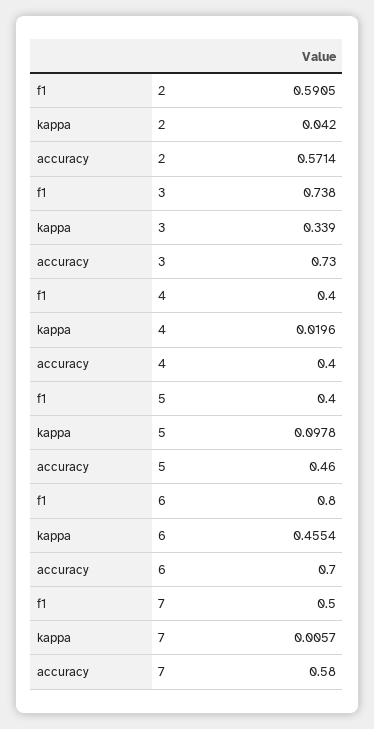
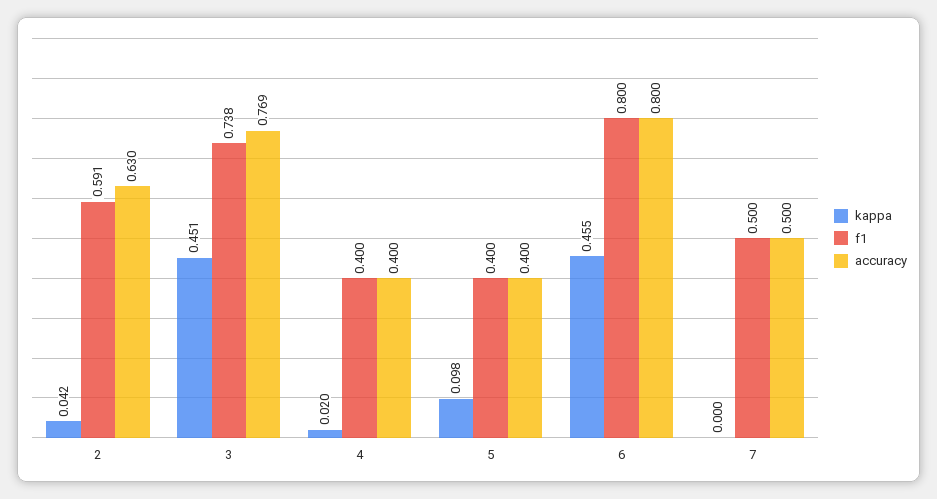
  {
    "f1": {
      "2": 0.5905,
      "3": 0.738,
      "4": 0.4,
      "5": 0.4,
      "6": 0.8,
      "7": 0.5
    },
    "kappa": {
      "2": 0.042,
-     "3": 0.339,
+     "3": 0.451,
      "4": 0.0196,
      "5": 0.0978,
      "6": 0.4554,
-     "7": 0.0057
+     "7": 0
    },
    "accuracy": {
-     "2": 0.5714,
+     "2": 0.63,
-     "3": 0.73,
+     "3": 0.769,
      "4": 0.4,
-     "5": 0.46,
+     "5": 0.4,
-     "6": 0.7,
+     "6": 0.8,
-     "7": 0.58
+     "7": 0.5
    }
  }

